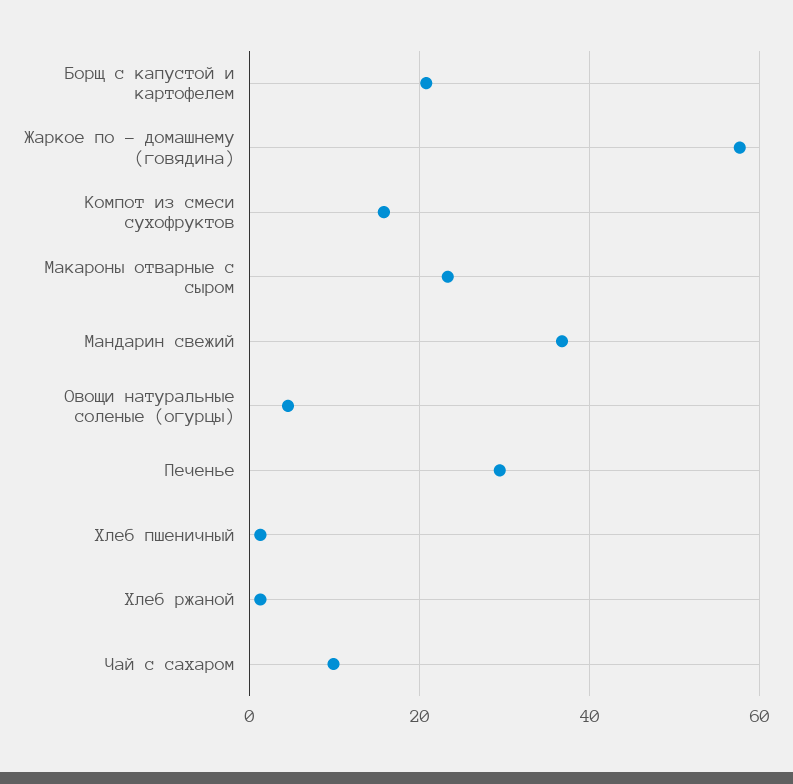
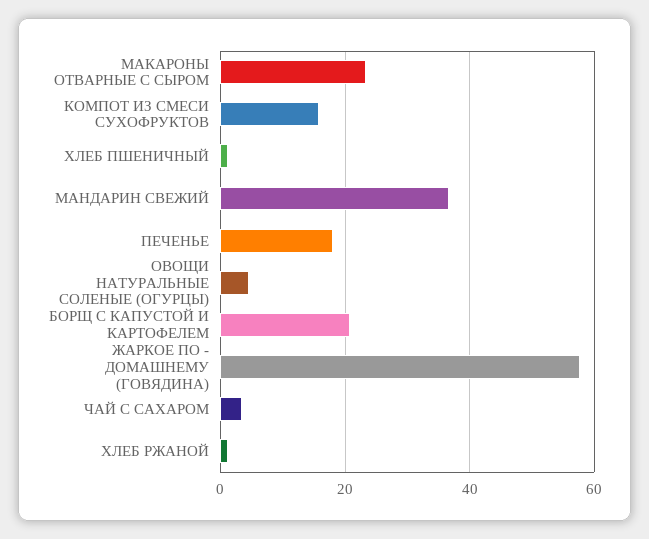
  {
    "Борщ с капустой и картофелем": 20,
    "Жаркое по - домашнему (говядина)": 58,
    "Компот из смеси сухофруктов": 16,
    "Макароны отварные с сыром": 24,
    "Мандарин свежий": 36,
    "Овощи натуральные соленые (огурцы)": 4,
-   "Печенье": 30,
+   "Печенье": 18,
    "Хлеб пшеничный": 2,
    "Хлеб ржаной": 2,
-   "Чай с сахаром": 10
+   "Чай с сахаром": 4
  }

